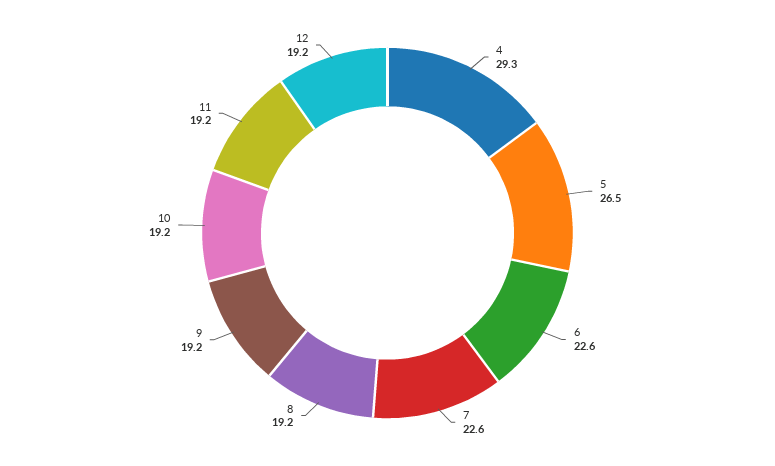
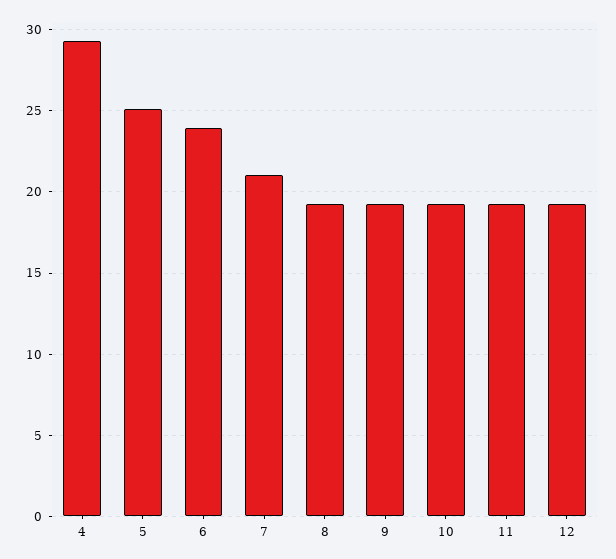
  {
    "4": 29.3,
-   "5": 26.5,
+   "5": 25,
-   "6": 22.6,
+   "6": 24,
-   "7": 22.6,
+   "7": 21,
    "8": 19.2,
    "9": 19.2,
    "10": 19.2,
    "11": 19.2,
    "12": 19.2
  }

